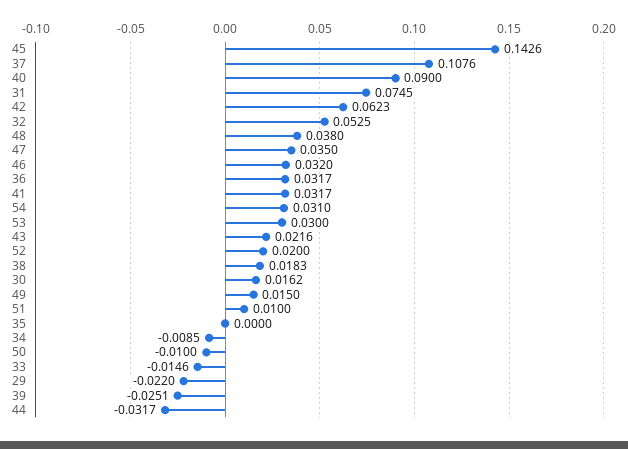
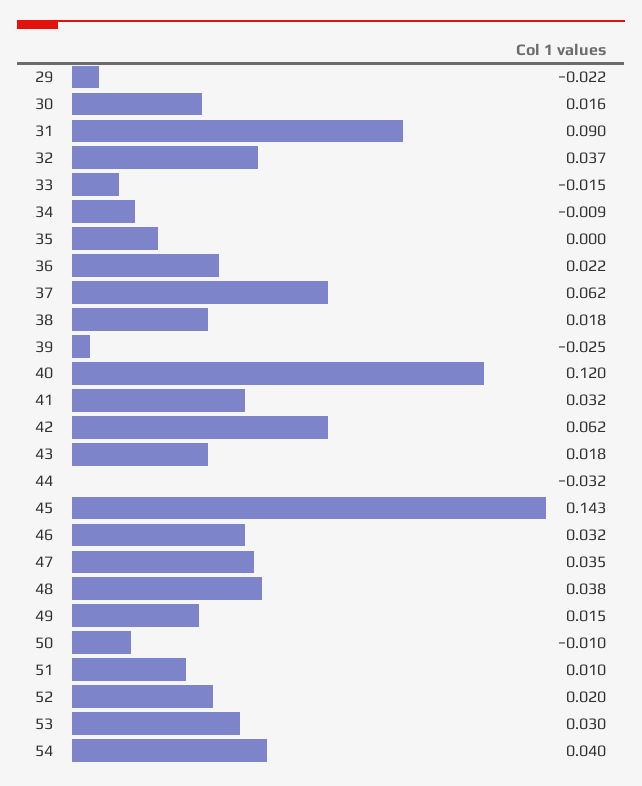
  {
    "45": 0.1426,
-   "37": 0.1076,
+   "37": 0.062,
-   "40": 0.09,
+   "40": 0.12,
-   "31": 0.0745,
+   "31": 0.09,
    "42": 0.0623,
-   "32": 0.0525,
+   "32": 0.037,
    "48": 0.038,
    "47": 0.035,
    "46": 0.032,
-   "36": 0.0317,
+   "36": 0.022,
    "41": 0.0317,
-   "54": 0.031,
+   "54": 0.04,
    "53": 0.03,
-   "43": 0.0216,
+   "43": 0.018,
    "52": 0.02,
    "38": 0.0183,
    "30": 0.0162,
    "49": 0.015,
    "51": 0.01,
    "35": 0,
    "34": -0.0085,
    "50": -0.01,
    "33": -0.0146,
    "29": -0.022,
    "39": -0.0251,
    "44": -0.0317
  }

